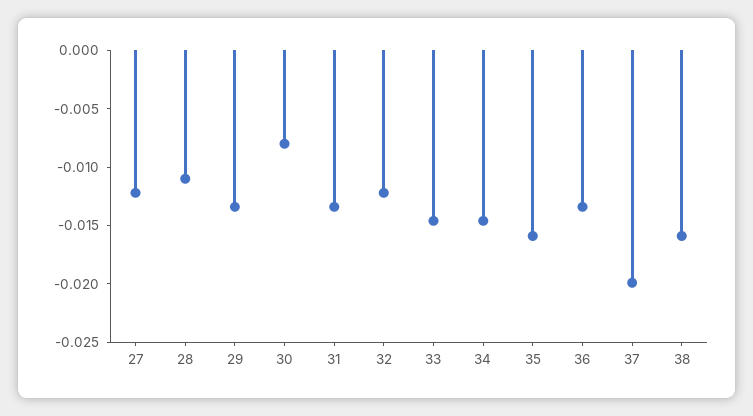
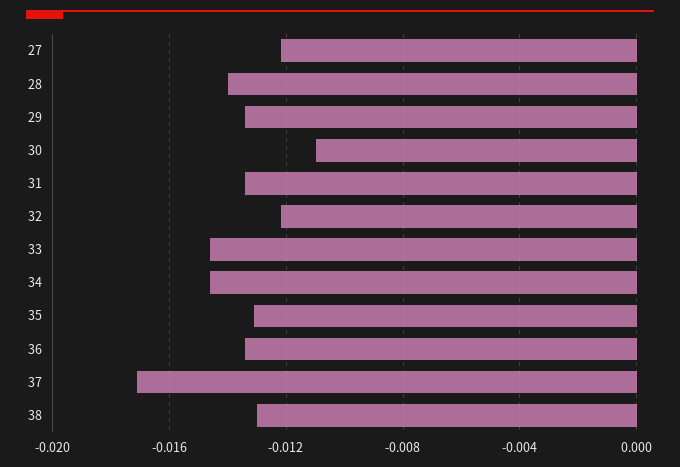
  {
    "27": -0.012,
-   "28": -0.011,
+   "28": -0.014,
    "29": -0.0135,
-   "30": -0.008,
+   "30": -0.011,
    "31": -0.0135,
    "32": -0.012,
    "33": -0.0145,
    "34": -0.0145,
-   "35": -0.016,
+   "35": -0.013,
    "36": -0.0135,
-   "37": -0.02,
+   "37": -0.017,
-   "38": -0.016
+   "38": -0.013
  }

